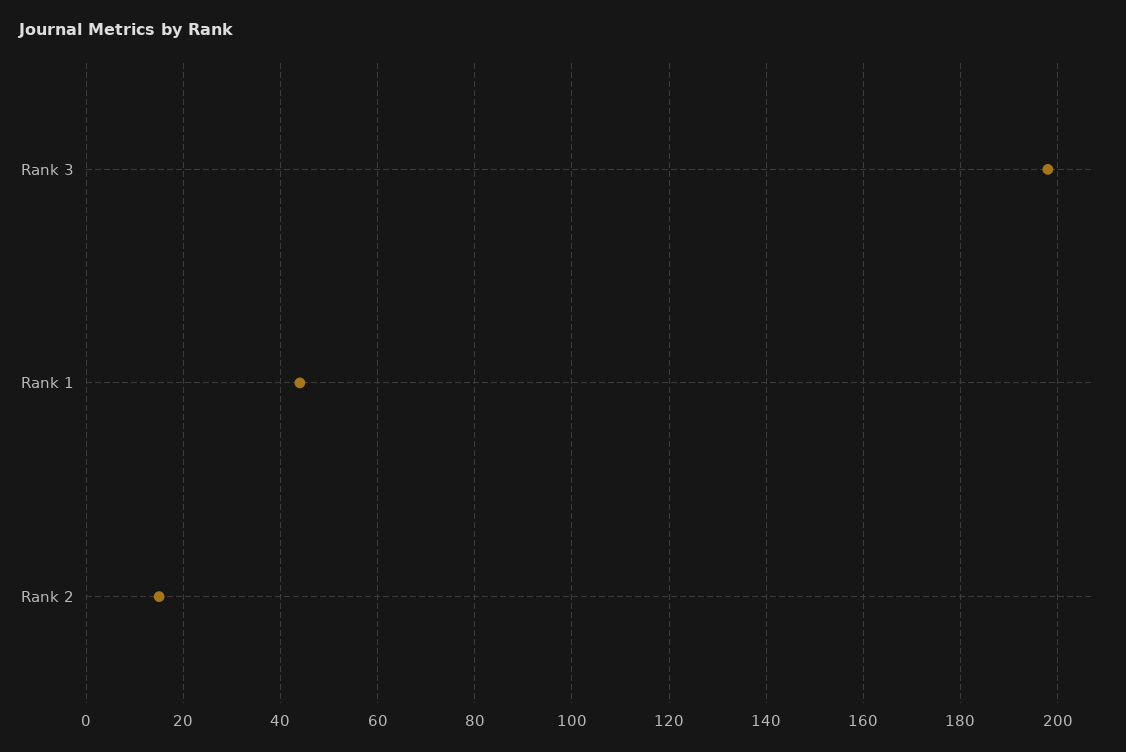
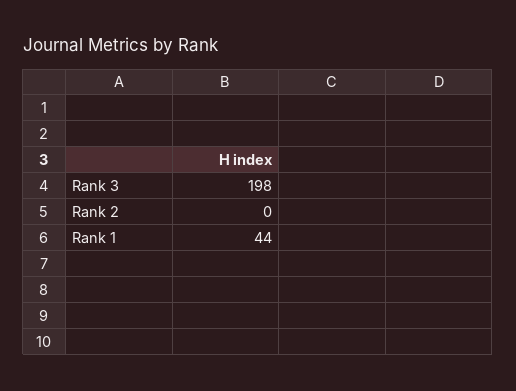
  {
    "Rank 3": 198,
    "Rank 1": 44,
-   "Rank 2": 15
+   "Rank 2": 0
  }

